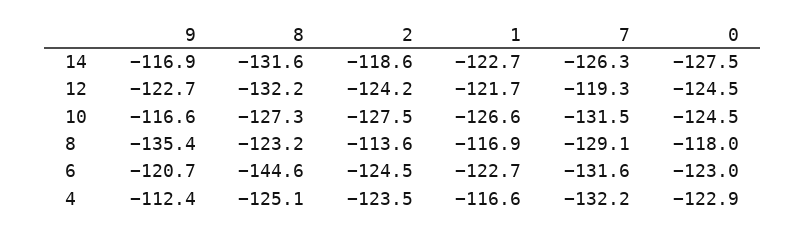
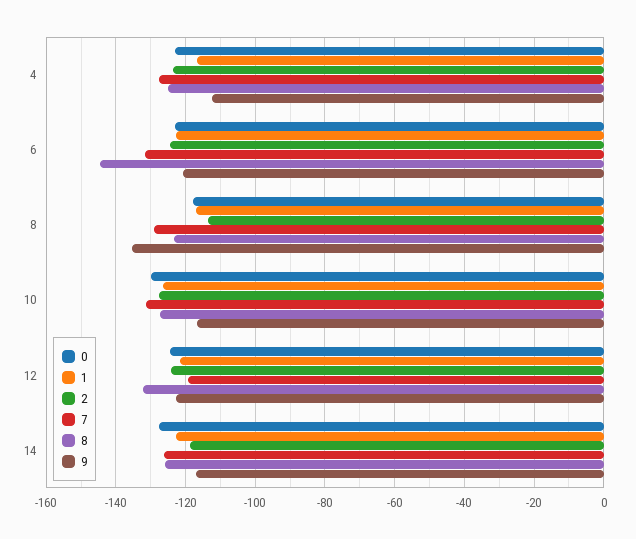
  {
    "9": {
      "14": -116.9,
      "12": -122.7,
      "10": -116.6,
      "8": -135.4,
      "6": -120.7,
      "4": -112.4
    },
    "8": {
-     "14": -131.6,
+     "14": -126,
      "12": -132.2,
      "10": -127.3,
      "8": -123.2,
      "6": -144.6,
      "4": -125.1
    },
    "2": {
      "14": -118.6,
      "12": -124.2,
      "10": -127.5,
      "8": -113.6,
      "6": -124.5,
      "4": -123.5
    },
    "1": {
      "14": -122.7,
      "12": -121.7,
      "10": -126.6,
      "8": -116.9,
      "6": -122.7,
      "4": -116.6
    },
    "7": {
      "14": -126.3,
      "12": -119.3,
      "10": -131.5,
      "8": -129.1,
      "6": -131.6,
-     "4": -132.2
+     "4": -128
    },
    "0": {
      "14": -127.5,
      "12": -124.5,
-     "10": -124.5,
+     "10": -130,
      "8": -118,
      "6": -123,
      "4": -122.9
    }
  }

